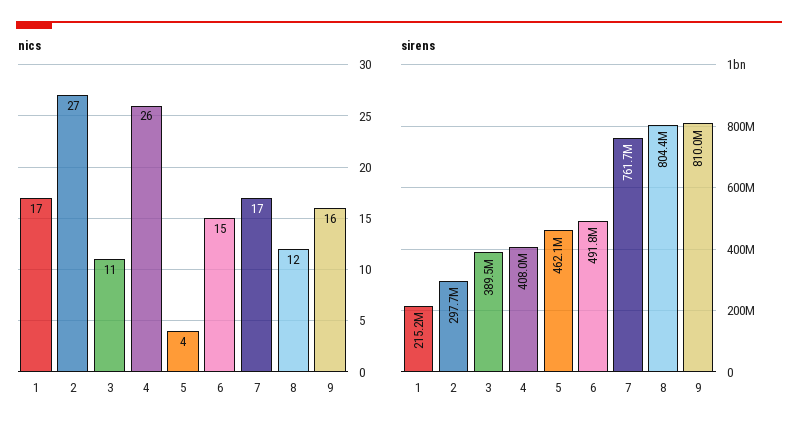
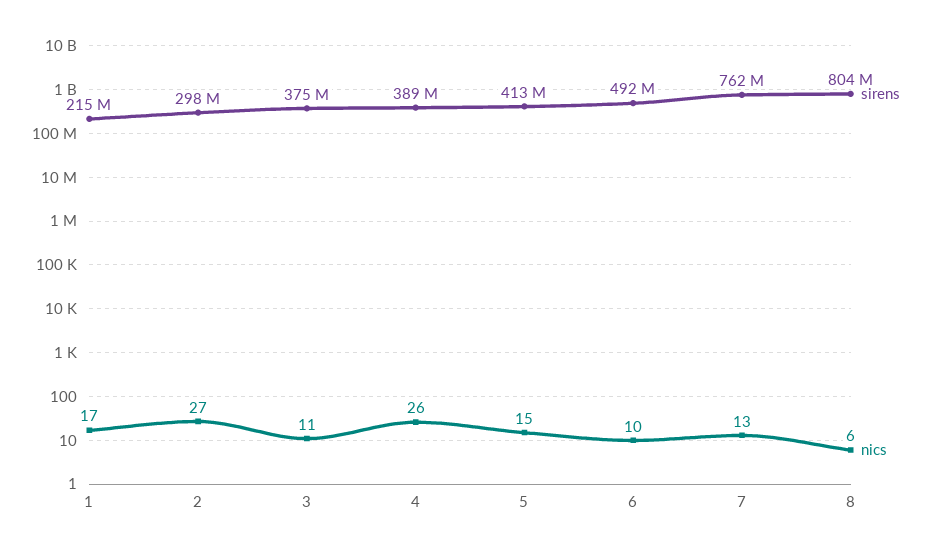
  {
    "nics": {
      "1": 17,
      "2": 27,
      "3": 11,
      "4": 26,
-     "5": 4,
+     "5": 15,
-     "6": 15,
+     "6": 10,
-     "7": 17,
+     "7": 13,
-     "8": 12,
+     "8": 6
-     "9": 16
    },
    "sirens": {
      "1": 215200000,
      "2": 297700000,
-     "3": 389500000,
+     "3": 375000000,
-     "4": 408000000,
+     "4": 389000000,
-     "5": 462100000,
+     "5": 413000000,
      "6": 491800000,
      "7": 761700000,
-     "8": 804400000,
+     "8": 804400000
-     "9": 810000000
    }
  }

